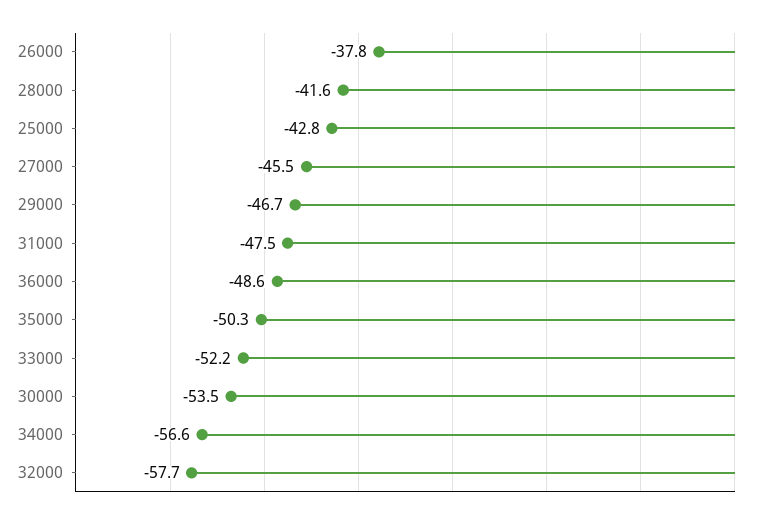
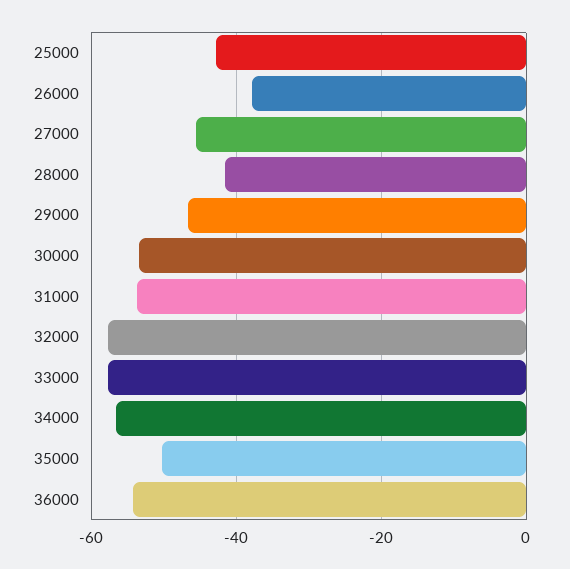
  {
    "26000": -37.8,
    "28000": -41.6,
    "25000": -42.8,
    "27000": -45.5,
    "29000": -46.7,
-   "31000": -47.5,
+   "31000": -54,
-   "36000": -48.6,
+   "36000": -54,
    "35000": -50.3,
-   "33000": -52.2,
+   "33000": -58,
    "30000": -53.5,
    "34000": -56.6,
    "32000": -57.7
  }

